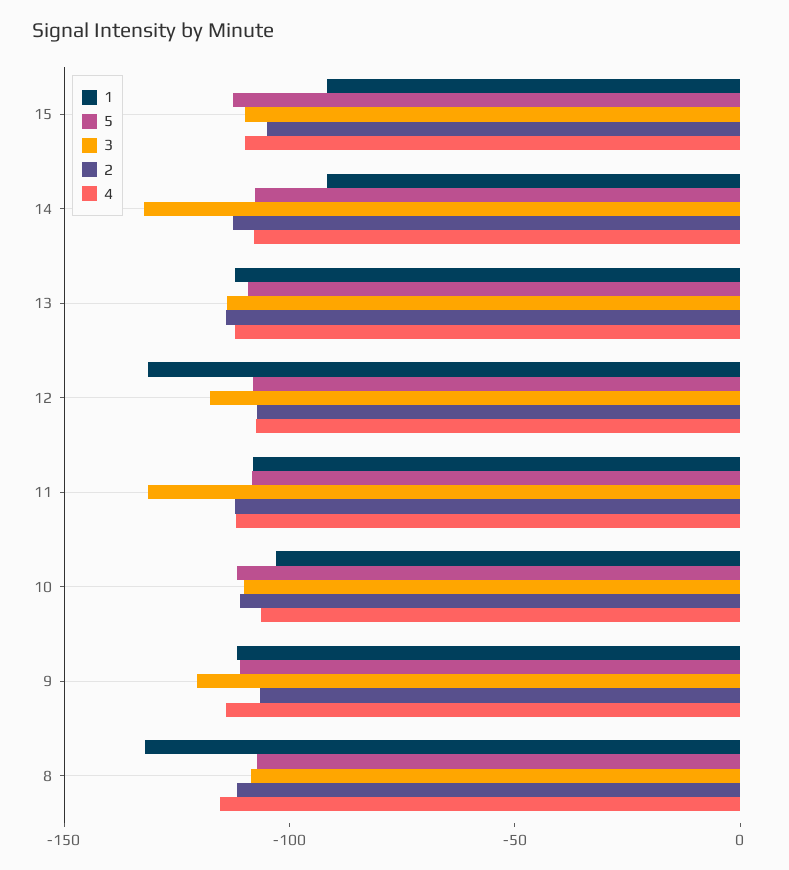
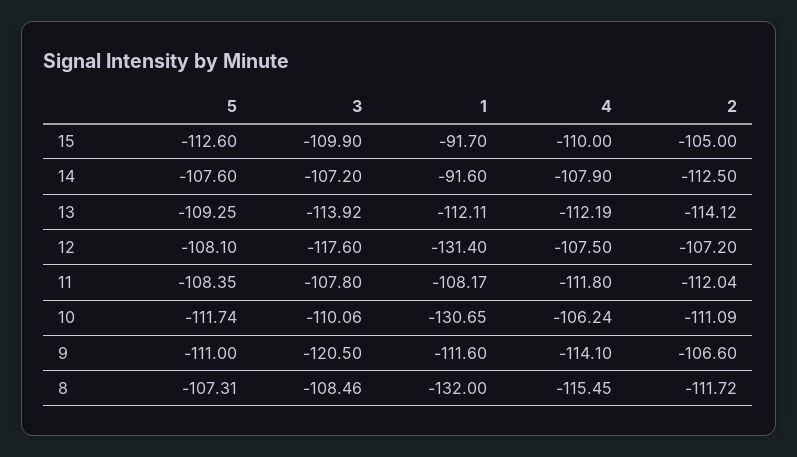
  {
    "1": {
      "15": -91.7,
      "14": -91.6,
      "13": -112.11,
      "12": -131.4,
      "11": -108.17,
-     "10": -100,
+     "10": -130.65,
      "9": -111.6,
      "8": -132
    },
    "5": {
      "15": -112.6,
      "14": -107.6,
      "13": -109.25,
      "12": -108.1,
      "11": -108.35,
      "10": -111.74,
      "9": -111,
      "8": -107.31
    },
    "3": {
      "15": -109.9,
-     "14": -130,
+     "14": -107.2,
      "13": -113.92,
      "12": -117.6,
-     "11": -130,
+     "11": -107.8,
      "10": -110.06,
      "9": -120.5,
      "8": -108.46
    },
    "2": {
      "15": -105,
      "14": -112.5,
      "13": -114.12,
      "12": -107.2,
      "11": -112.04,
      "10": -111.09,
      "9": -106.6,
      "8": -111.72
    },
    "4": {
      "15": -110,
      "14": -107.9,
      "13": -112.19,
      "12": -107.5,
      "11": -111.8,
      "10": -106.24,
      "9": -114.1,
      "8": -115.45
    }
  }

